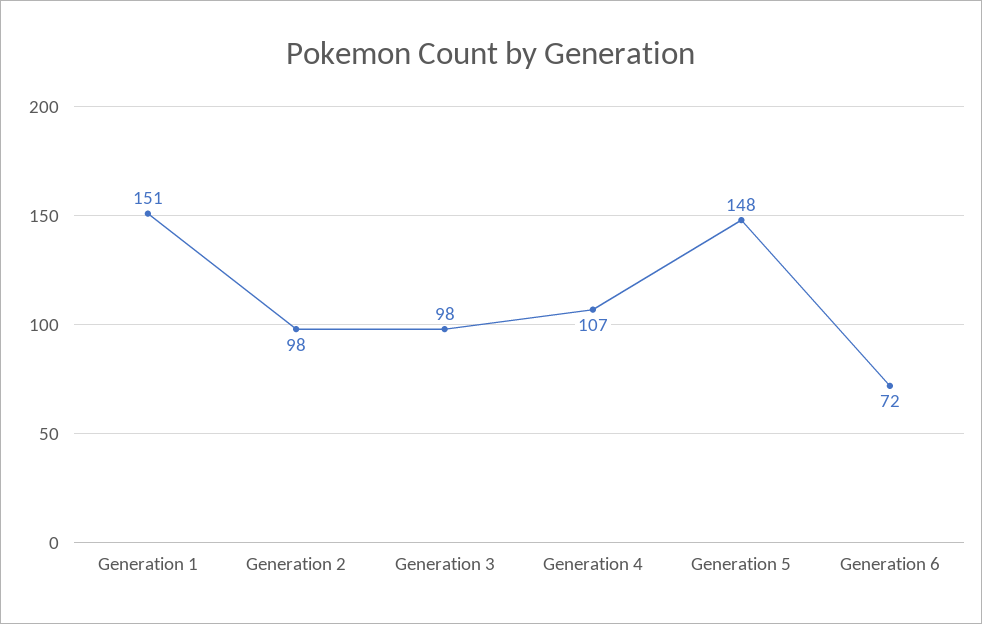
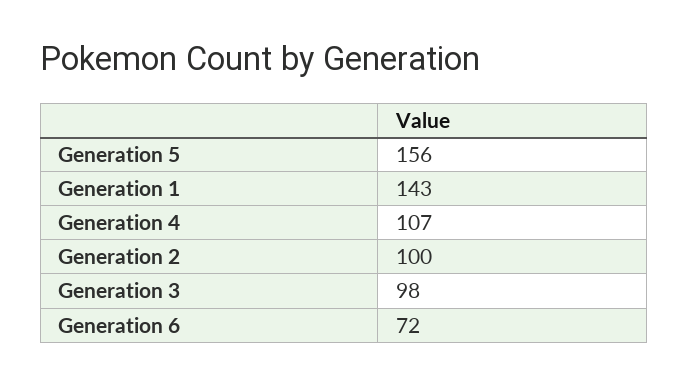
  {
-   "Generation 1": 151,
+   "Generation 1": 143,
-   "Generation 2": 98,
+   "Generation 2": 100,
    "Generation 3": 98,
    "Generation 4": 107,
-   "Generation 5": 148,
+   "Generation 5": 156,
    "Generation 6": 72
  }

